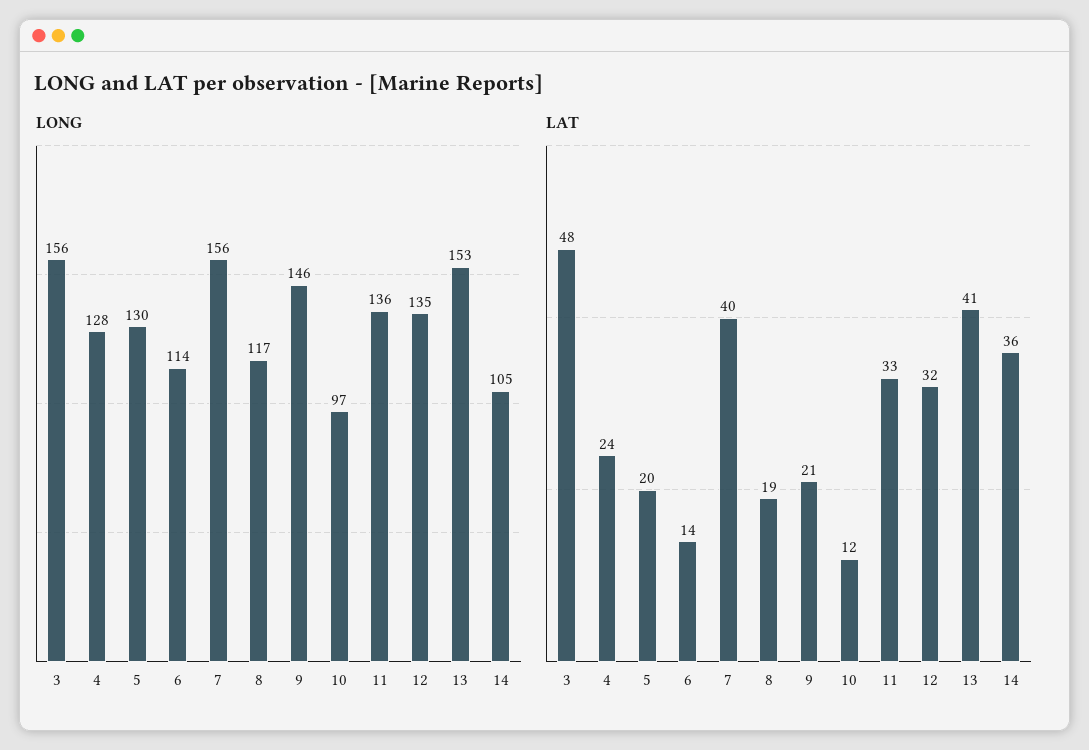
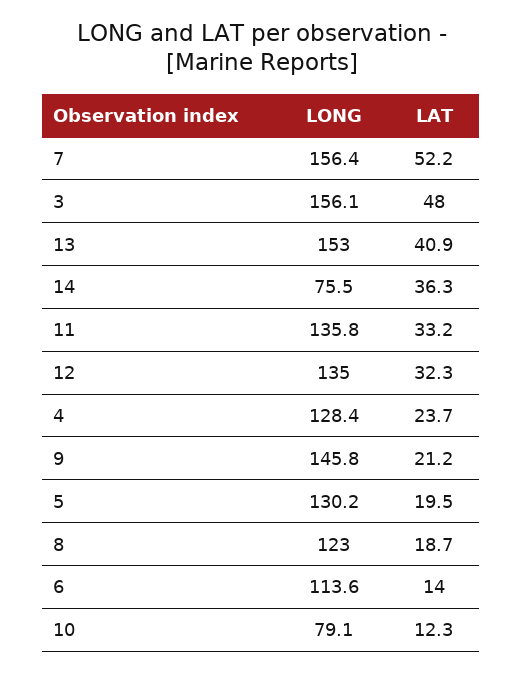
  {
    "LONG": {
      "3": 156.1,
      "4": 128.4,
      "5": 130.2,
      "6": 113.6,
      "7": 156.4,
-     "8": 117,
+     "8": 123,
      "9": 145.8,
-     "10": 97,
+     "10": 79.1,
      "11": 135.8,
      "12": 135,
      "13": 153,
-     "14": 105
+     "14": 75.5
    },
    "LAT": {
      "3": 48,
      "4": 23.7,
      "5": 19.5,
      "6": 14,
-     "7": 40,
+     "7": 52.2,
      "8": 18.7,
      "9": 21.2,
      "10": 12.3,
      "11": 33.2,
      "12": 32.3,
      "13": 40.9,
      "14": 36.3
    }
  }

